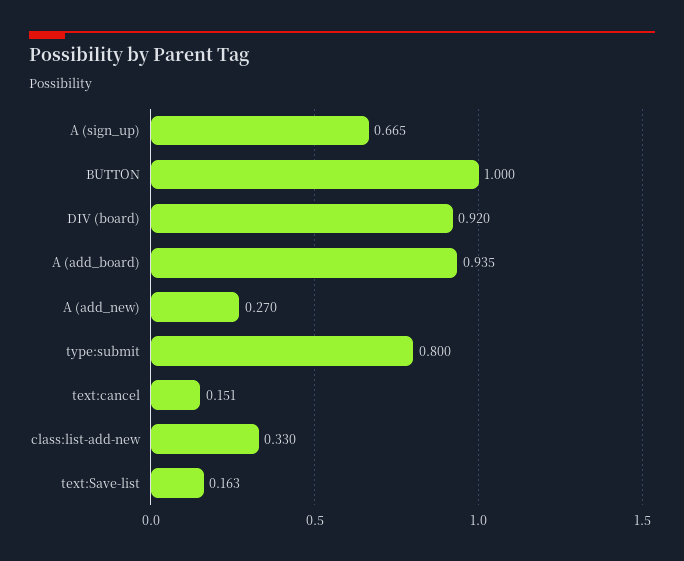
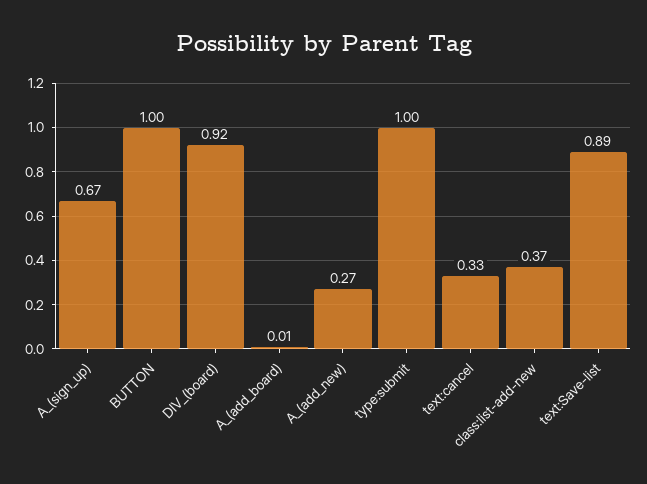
  {
    "A (sign_up)": 0.665,
    "BUTTON": 1,
    "DIV (board)": 0.92,
-   "A (add_board)": 0.935,
+   "A (add_board)": 0.01,
    "A (add_new)": 0.27,
-   "type:submit": 0.8,
+   "type:submit": 1,
-   "text:cancel": 0.151,
+   "text:cancel": 0.33,
-   "class:list-add-new": 0.33,
+   "class:list-add-new": 0.37,
-   "text:Save-list": 0.163
+   "text:Save-list": 0.89
  }

